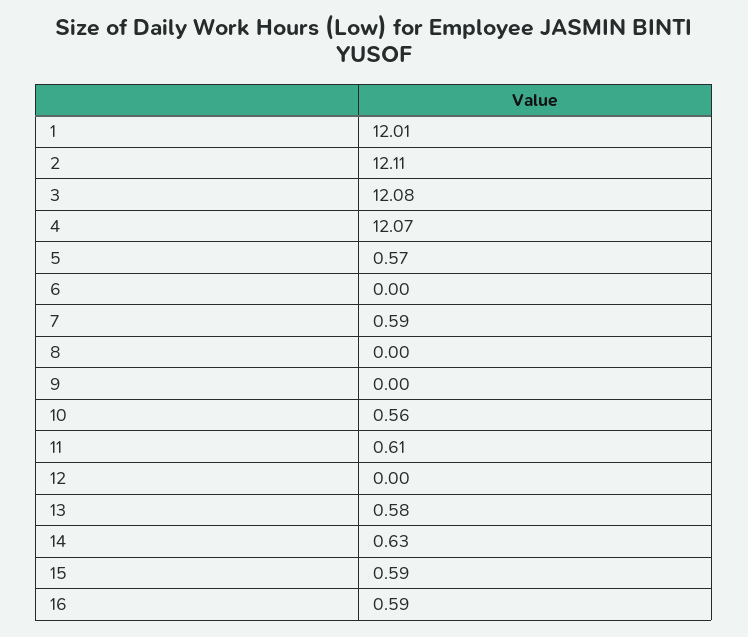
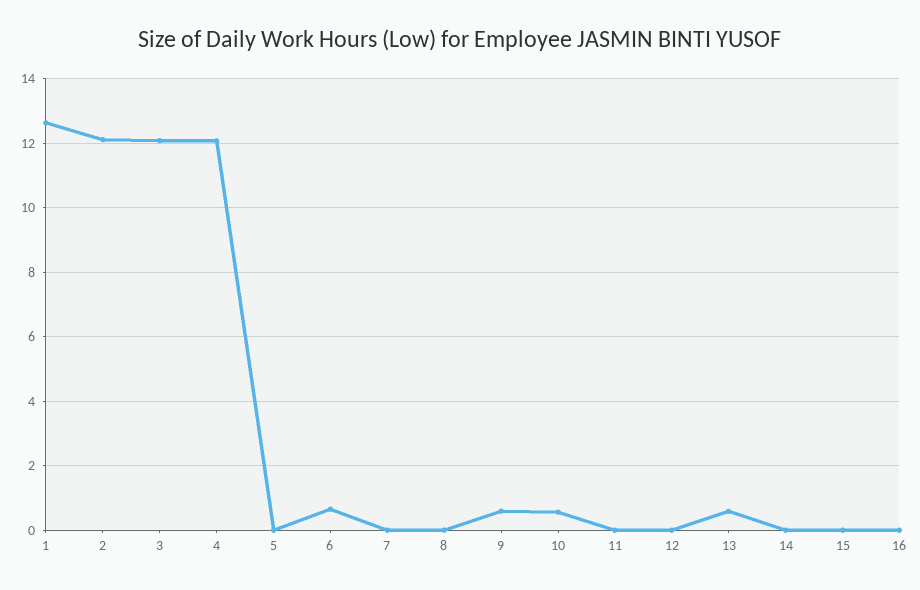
  {
-   "1": 12.01,
+   "1": 12.6,
    "2": 12.11,
    "3": 12.08,
    "4": 12.07,
-   "5": 0.57,
+   "5": 0,
-   "6": 0,
+   "6": 0.6,
-   "7": 0.59,
+   "7": 0,
    "8": 0,
-   "9": 0,
+   "9": 0.6,
    "10": 0.56,
-   "11": 0.61,
+   "11": 0,
    "12": 0,
    "13": 0.58,
-   "14": 0.63,
+   "14": 0,
-   "15": 0.59,
+   "15": 0,
-   "16": 0.59
+   "16": 0
  }

